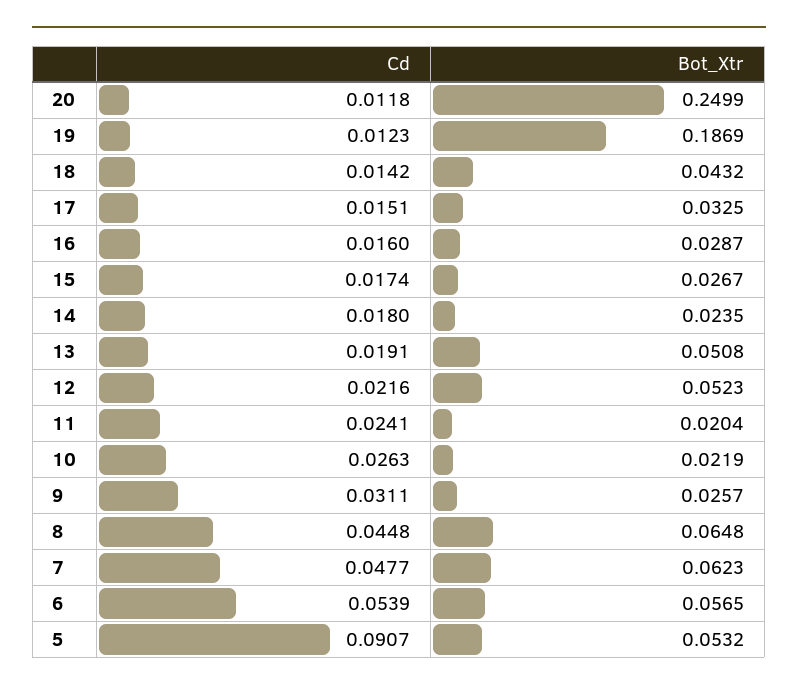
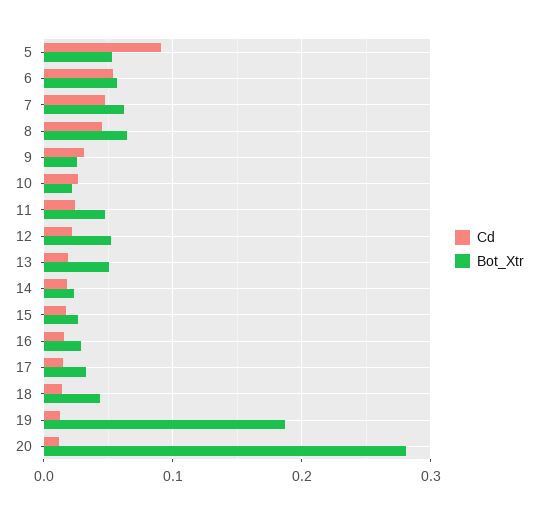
  {
    "Cd": {
      "20": 0.0118,
      "19": 0.0123,
      "18": 0.0142,
      "17": 0.0151,
      "16": 0.016,
      "15": 0.0174,
      "14": 0.018,
      "13": 0.0191,
      "12": 0.0216,
      "11": 0.0241,
      "10": 0.0263,
      "9": 0.0311,
      "8": 0.0448,
      "7": 0.0477,
      "6": 0.0539,
      "5": 0.0907
    },
    "Bot_Xtr": {
-     "20": 0.2499,
+     "20": 0.28,
      "19": 0.1869,
      "18": 0.0432,
      "17": 0.0325,
      "16": 0.0287,
      "15": 0.0267,
      "14": 0.0235,
      "13": 0.0508,
      "12": 0.0523,
-     "11": 0.0204,
+     "11": 0.05,
      "10": 0.0219,
      "9": 0.0257,
      "8": 0.0648,
      "7": 0.0623,
      "6": 0.0565,
      "5": 0.0532
    }
  }

